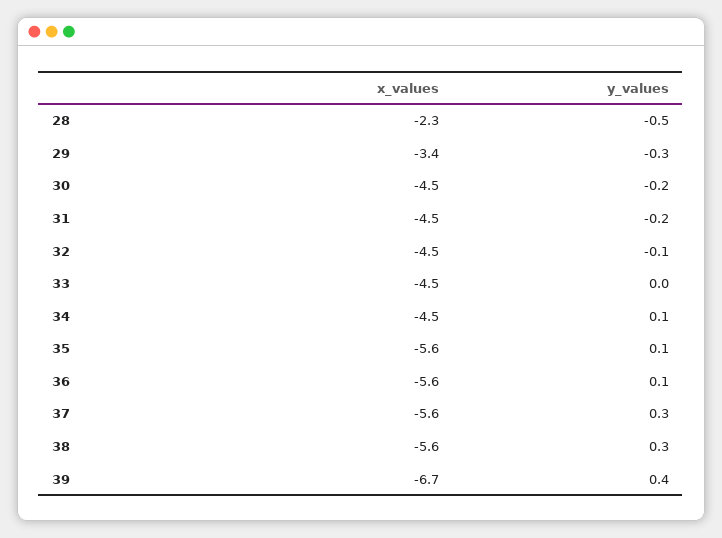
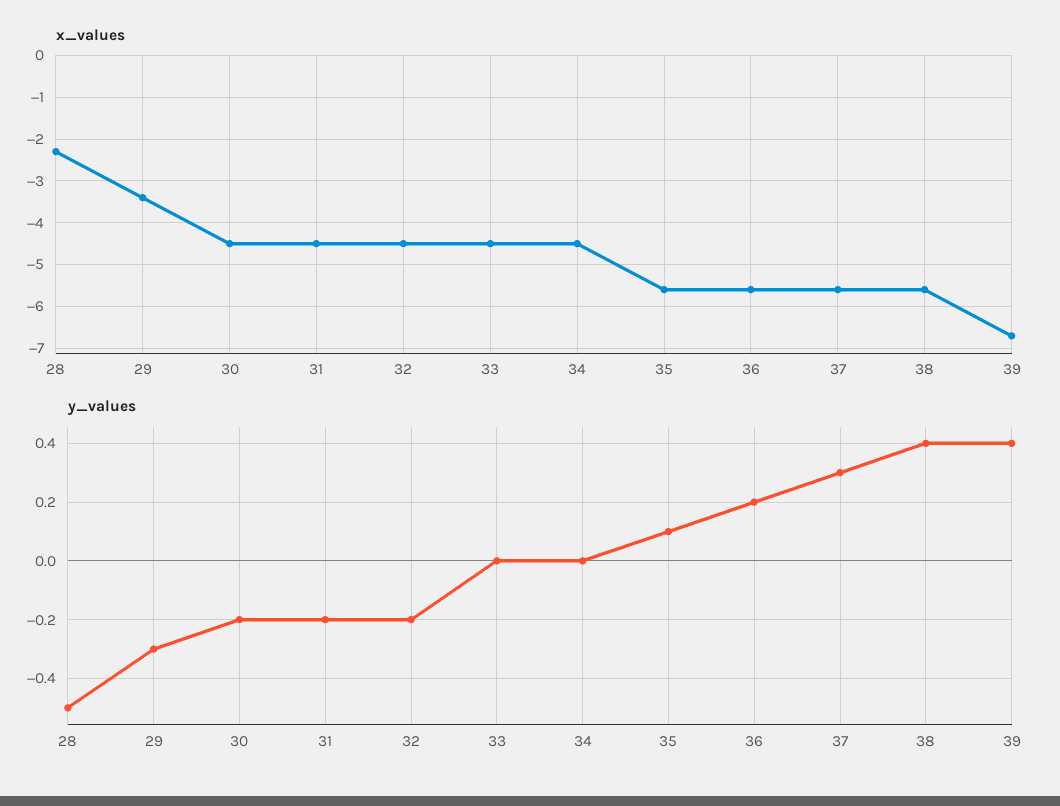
  {
    "x_values": {
      "28": -2.3,
      "29": -3.4,
      "30": -4.5,
      "31": -4.5,
      "32": -4.5,
      "33": -4.5,
      "34": -4.5,
      "35": -5.6,
      "36": -5.6,
      "37": -5.6,
      "38": -5.6,
      "39": -6.7
    },
    "y_values": {
      "28": -0.5,
      "29": -0.3,
      "30": -0.2,
      "31": -0.2,
-     "32": -0.1,
+     "32": -0.2,
      "33": 0,
-     "34": 0.1,
+     "34": 0,
      "35": 0.1,
-     "36": 0.1,
+     "36": 0.2,
      "37": 0.3,
-     "38": 0.3,
+     "38": 0.4,
      "39": 0.4
    }
  }

